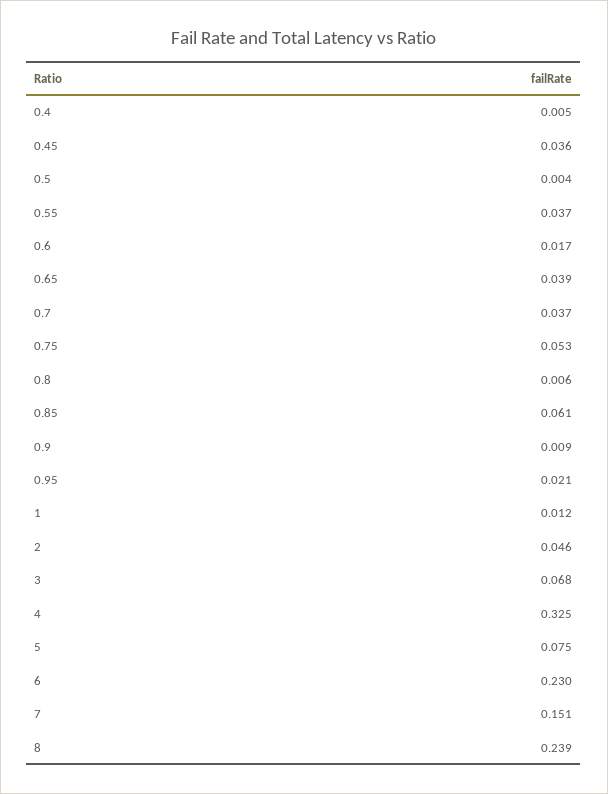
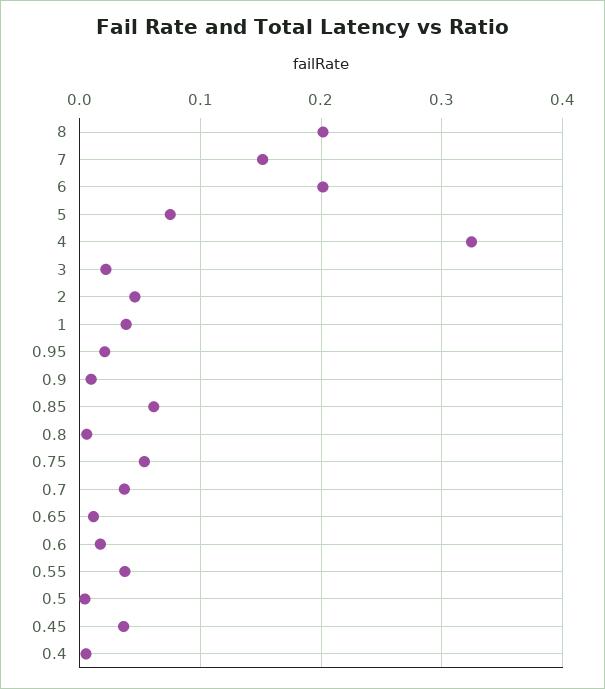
  {
    "0.4": 0.005,
    "0.45": 0.036,
    "0.5": 0.004,
    "0.55": 0.037,
    "0.6": 0.017,
-   "0.65": 0.039,
+   "0.65": 0.01,
    "0.7": 0.037,
    "0.75": 0.053,
    "0.8": 0.006,
    "0.85": 0.061,
    "0.9": 0.009,
    "0.95": 0.021,
-   "1": 0.012,
+   "1": 0.04,
    "2": 0.046,
-   "3": 0.068,
+   "3": 0.02,
    "4": 0.325,
    "5": 0.075,
-   "6": 0.23,
+   "6": 0.2,
    "7": 0.151,
-   "8": 0.239
+   "8": 0.2
  }

